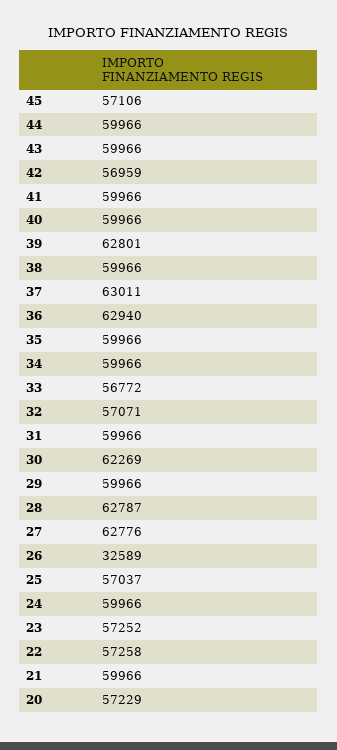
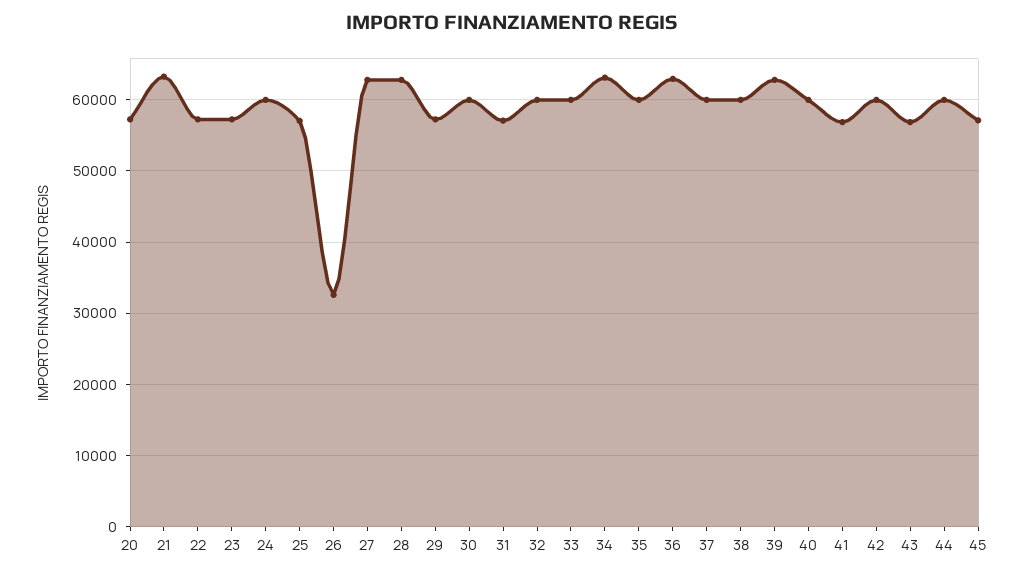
  {
    "45": 57106,
    "44": 59966,
-   "43": 59966,
+   "43": 57000,
-   "42": 56959,
+   "42": 60000,
-   "41": 59966,
+   "41": 57000,
    "40": 59966,
    "39": 62801,
    "38": 59966,
-   "37": 63011,
+   "37": 60000,
    "36": 62940,
    "35": 59966,
-   "34": 59966,
+   "34": 63000,
-   "33": 56772,
+   "33": 60000,
-   "32": 57071,
+   "32": 60000,
-   "31": 59966,
+   "31": 57000,
-   "30": 62269,
+   "30": 60000,
-   "29": 59966,
+   "29": 57000,
    "28": 62787,
    "27": 62776,
    "26": 32589,
    "25": 57037,
    "24": 59966,
    "23": 57252,
    "22": 57258,
-   "21": 59966,
+   "21": 63000,
    "20": 57229
  }

